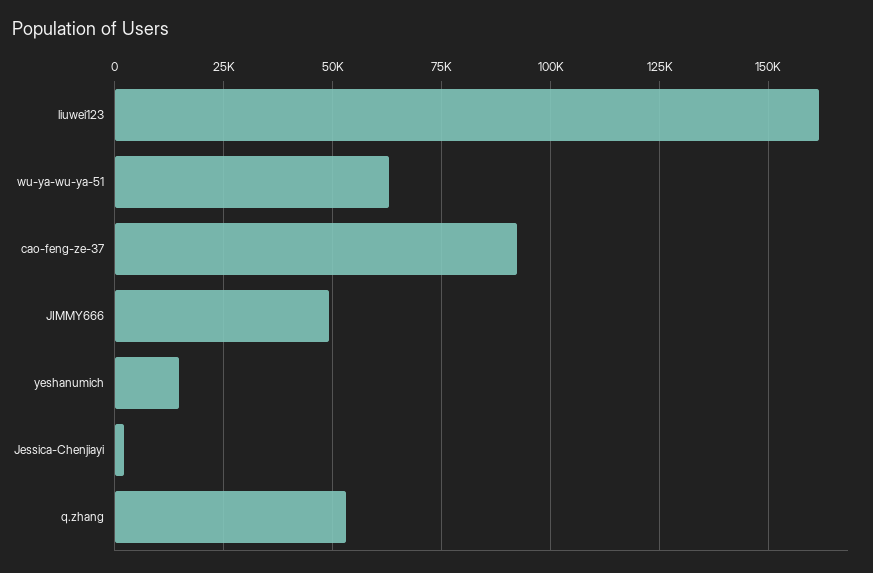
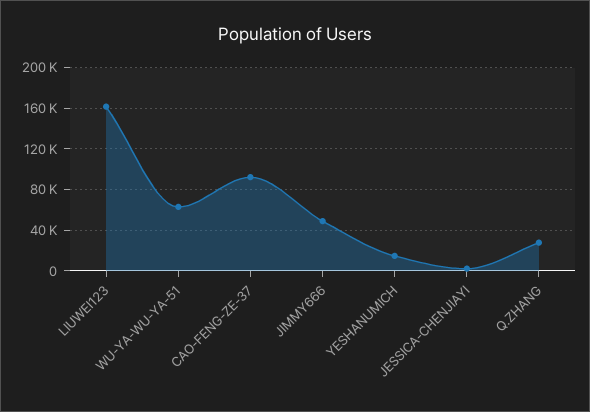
  {
    "liuwei123": 162500,
    "wu-ya-wu-ya-51": 62500,
    "cao-feng-ze-37": 92500,
    "JIMMY666": 50000,
    "yeshanumich": 15000,
    "Jessica-Chenjiayi": 2500,
-   "q.zhang": 52500
+   "q.zhang": 30000
  }

